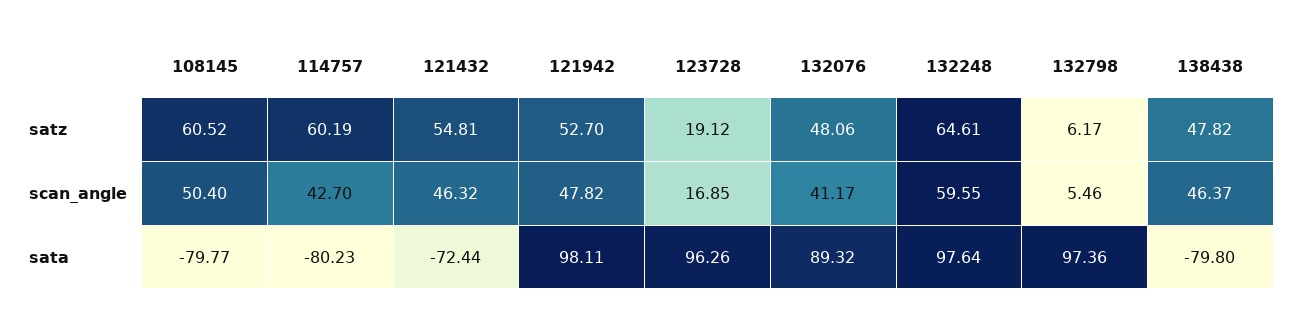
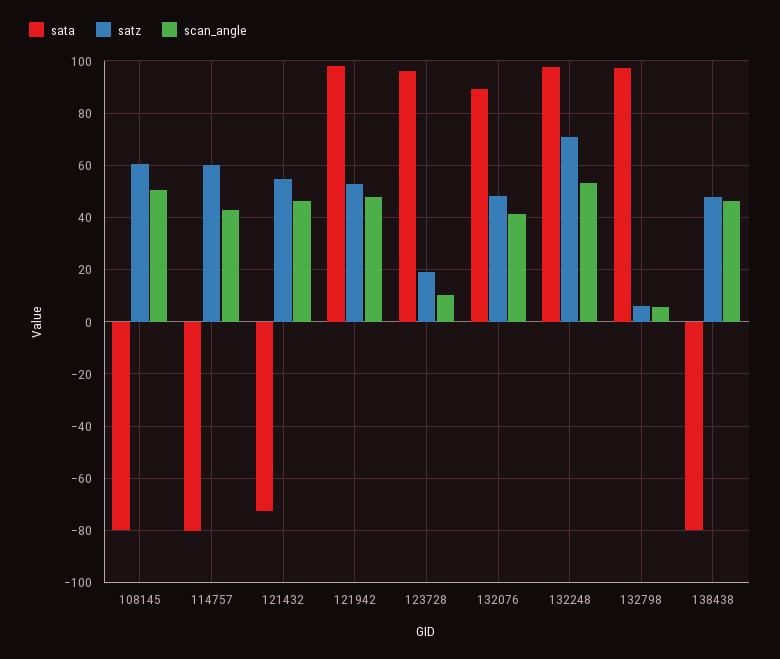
  {
    "satz": {
      "108145": 60.52,
      "114757": 60.19,
      "121432": 54.81,
      "121942": 52.7,
      "123728": 19.12,
      "132076": 48.06,
-     "132248": 64.61,
+     "132248": 70,
      "132798": 6.17,
      "138438": 47.82
    },
    "scan_angle": {
      "108145": 50.4,
      "114757": 42.7,
      "121432": 46.32,
      "121942": 47.82,
-     "123728": 16.85,
+     "123728": 10,
      "132076": 41.17,
-     "132248": 59.55,
+     "132248": 52.5,
      "132798": 5.46,
      "138438": 46.37
    },
    "sata": {
      "108145": -79.77,
      "114757": -80.23,
      "121432": -72.44,
      "121942": 98.11,
      "123728": 96.26,
      "132076": 89.32,
      "132248": 97.64,
      "132798": 97.36,
      "138438": -79.8
    }
  }

